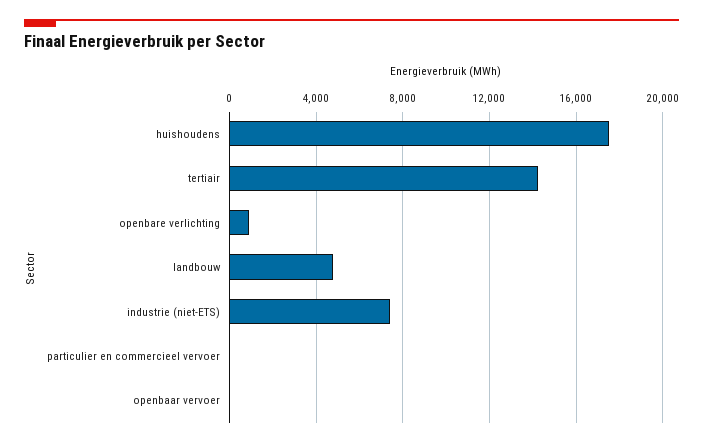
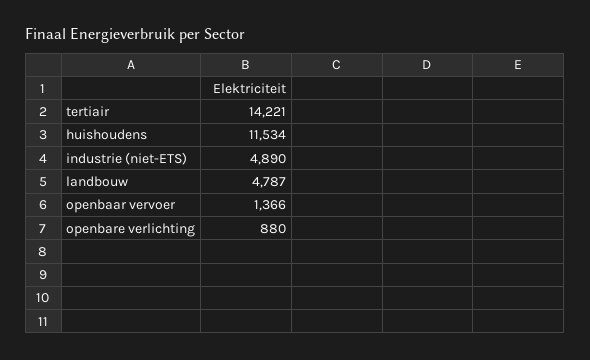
  {
-   "huishoudens": 17500,
+   "huishoudens": 11534,
    "tertiair": 14221,
    "openbare verlichting": 880,
    "landbouw": 4787,
-   "industrie (niet-ETS)": 7500,
+   "industrie (niet-ETS)": 4890,
-   "particulier en commercieel vervoer": 0,
-   "openbaar vervoer": 0
+   "openbaar vervoer": 1366
  }

